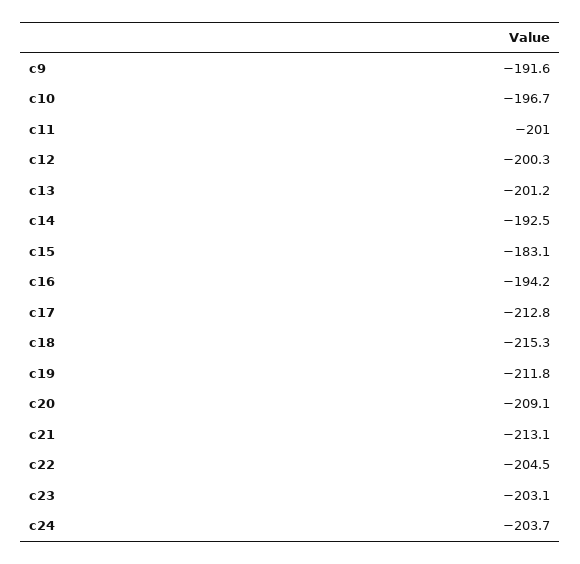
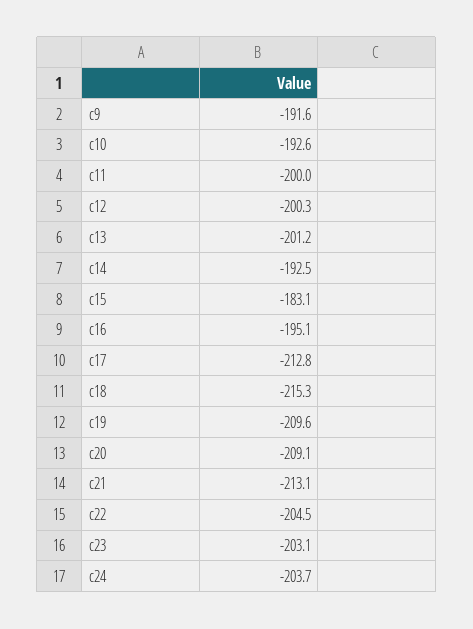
  {
    "c9": -191.6,
-   "c10": -196.7,
+   "c10": -192.6,
-   "c11": -201,
+   "c11": -200,
    "c12": -200.3,
    "c13": -201.2,
    "c14": -192.5,
    "c15": -183.1,
-   "c16": -194.2,
+   "c16": -195.1,
    "c17": -212.8,
    "c18": -215.3,
-   "c19": -211.8,
+   "c19": -209.6,
    "c20": -209.1,
    "c21": -213.1,
    "c22": -204.5,
    "c23": -203.1,
    "c24": -203.7
  }

